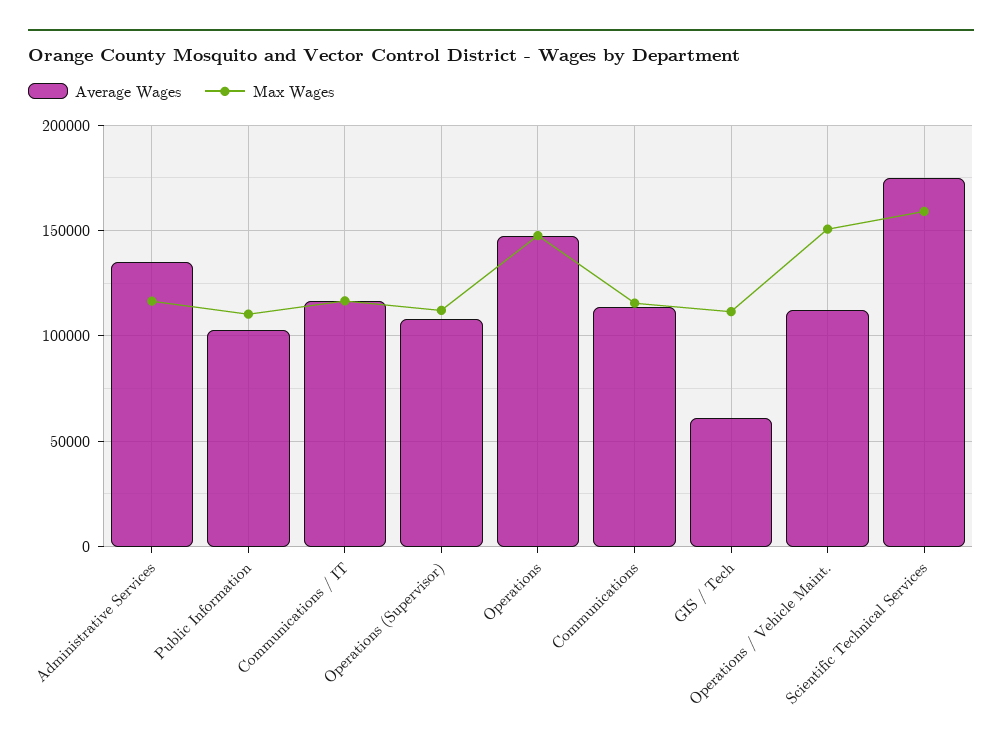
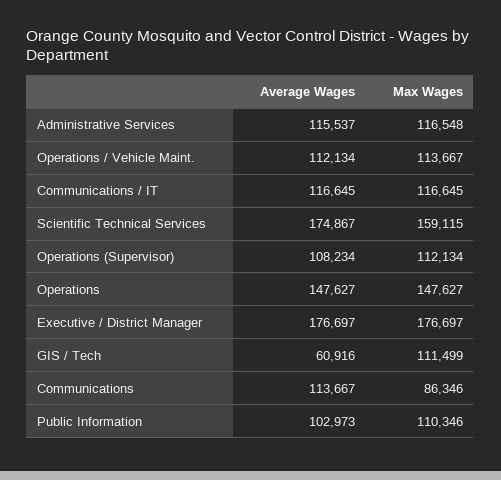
  {
    "Average Wages": {
-     "Administrative Services": 135000,
+     "Administrative Services": 115537,
      "Public Information": 102973,
      "Communications / IT": 116645,
      "Operations (Supervisor)": 108234,
      "Operations": 147627,
      "Communications": 113667,
      "GIS / Tech": 60916,
      "Operations / Vehicle Maint.": 112134,
-     "Scientific Technical Services": 174867
+     "Scientific Technical Services": 174867,
+     "Executive / District Manager": 176697
    },
    "Max Wages": {
      "Administrative Services": 116548,
      "Public Information": 110346,
      "Communications / IT": 116645,
      "Operations (Supervisor)": 112134,
      "Operations": 147627,
-     "Communications": 115000,
+     "Communications": 86346,
      "GIS / Tech": 111499,
-     "Operations / Vehicle Maint.": 150000,
+     "Operations / Vehicle Maint.": 113667,
-     "Scientific Technical Services": 159115
+     "Scientific Technical Services": 159115,
+     "Executive / District Manager": 176697
    }
  }

